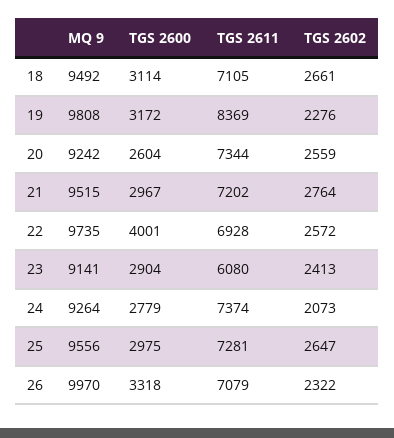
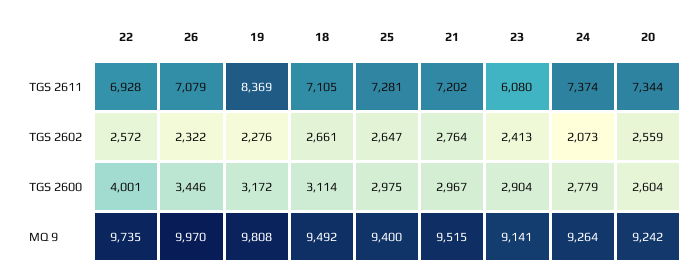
  {
    "MQ 9": {
      "18": 9492,
      "19": 9808,
      "20": 9242,
      "21": 9515,
      "22": 9735,
      "23": 9141,
      "24": 9264,
-     "25": 9556,
+     "25": 9400,
      "26": 9970
    },
    "TGS 2600": {
      "18": 3114,
      "19": 3172,
      "20": 2604,
      "21": 2967,
      "22": 4001,
      "23": 2904,
      "24": 2779,
      "25": 2975,
-     "26": 3318
+     "26": 3446
    },
    "TGS 2611": {
      "18": 7105,
      "19": 8369,
      "20": 7344,
      "21": 7202,
      "22": 6928,
      "23": 6080,
      "24": 7374,
      "25": 7281,
      "26": 7079
    },
    "TGS 2602": {
      "18": 2661,
      "19": 2276,
      "20": 2559,
      "21": 2764,
      "22": 2572,
      "23": 2413,
      "24": 2073,
      "25": 2647,
      "26": 2322
    }
  }

